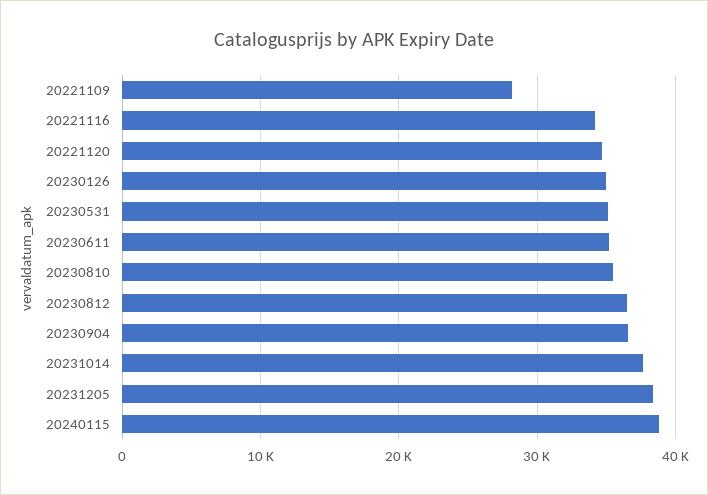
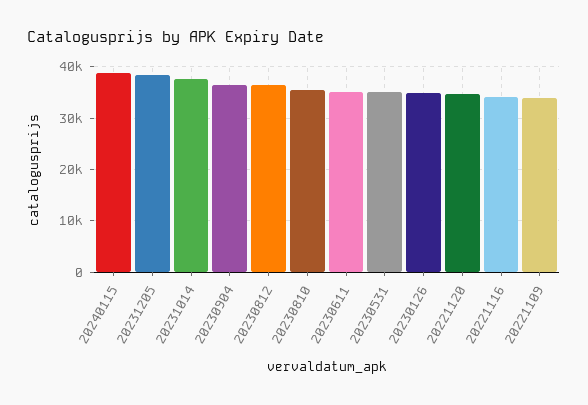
  {
-   "20221109": 28000,
+   "20221109": 34000,
    "20221116": 34000,
    "20221120": 35000,
    "20230126": 35000,
    "20230531": 35000,
    "20230611": 35000,
    "20230810": 35000,
    "20230812": 36000,
    "20230904": 37000,
    "20231014": 38000,
    "20231205": 38000,
    "20240115": 39000
  }

